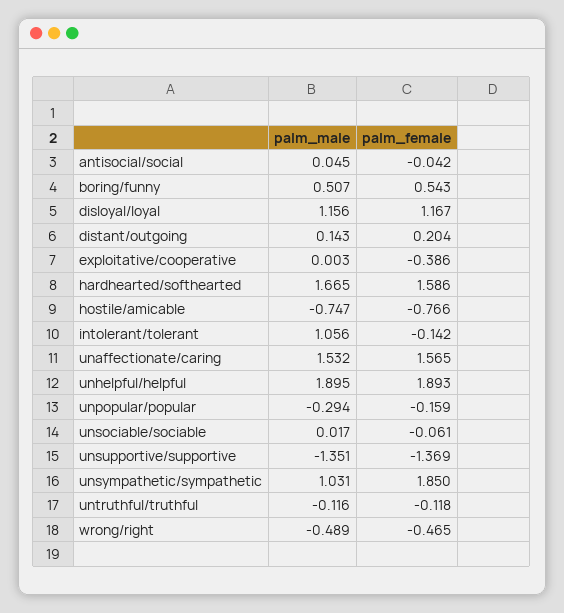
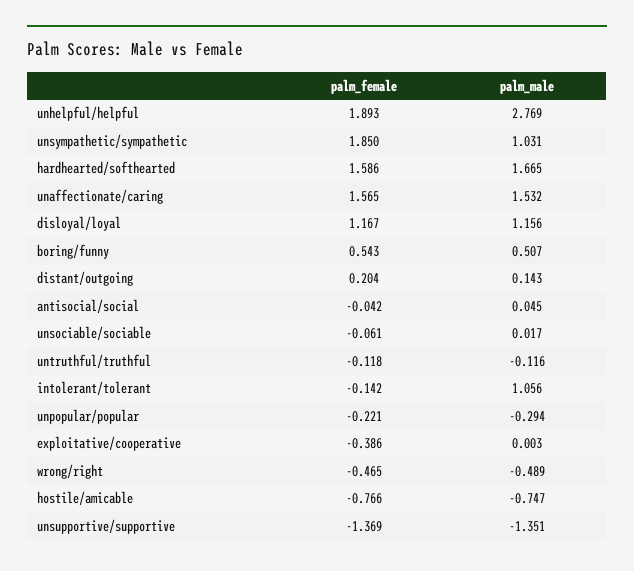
  {
    "palm_male": {
      "antisocial/social": 0.045,
      "boring/funny": 0.507,
      "disloyal/loyal": 1.156,
      "distant/outgoing": 0.143,
      "exploitative/cooperative": 0.003,
      "hardhearted/softhearted": 1.665,
      "hostile/amicable": -0.747,
      "intolerant/tolerant": 1.056,
      "unaffectionate/caring": 1.532,
-     "unhelpful/helpful": 1.895,
+     "unhelpful/helpful": 2.769,
      "unpopular/popular": -0.294,
      "unsociable/sociable": 0.017,
      "unsupportive/supportive": -1.351,
      "unsympathetic/sympathetic": 1.031,
      "untruthful/truthful": -0.116,
      "wrong/right": -0.489
    },
    "palm_female": {
      "antisocial/social": -0.042,
      "boring/funny": 0.543,
      "disloyal/loyal": 1.167,
      "distant/outgoing": 0.204,
      "exploitative/cooperative": -0.386,
      "hardhearted/softhearted": 1.586,
      "hostile/amicable": -0.766,
      "intolerant/tolerant": -0.142,
      "unaffectionate/caring": 1.565,
      "unhelpful/helpful": 1.893,
-     "unpopular/popular": -0.159,
+     "unpopular/popular": -0.221,
      "unsociable/sociable": -0.061,
      "unsupportive/supportive": -1.369,
      "unsympathetic/sympathetic": 1.85,
      "untruthful/truthful": -0.118,
      "wrong/right": -0.465
    }
  }

